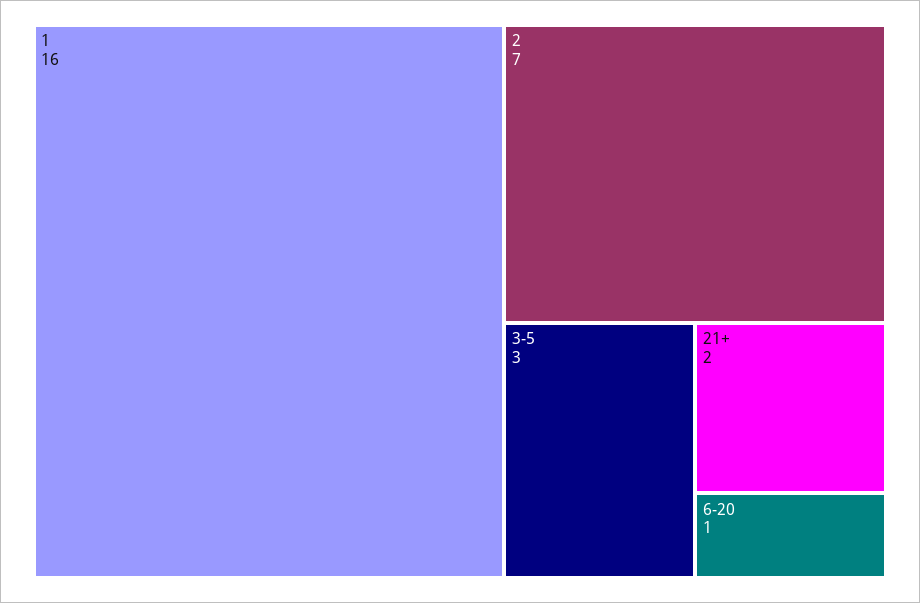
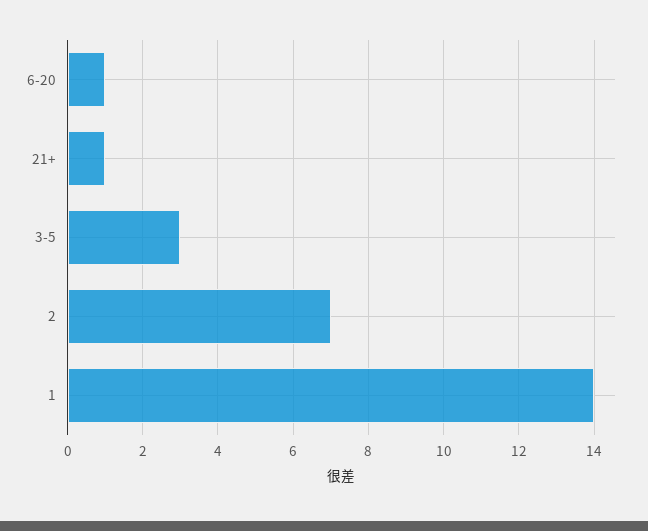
  {
-   "1": 16,
+   "1": 14,
    "2": 7,
    "3-5": 3,
-   "21+": 2,
+   "21+": 1,
    "6-20": 1
  }

